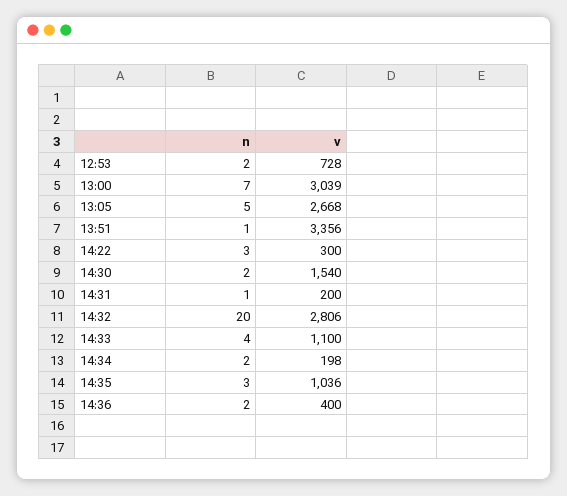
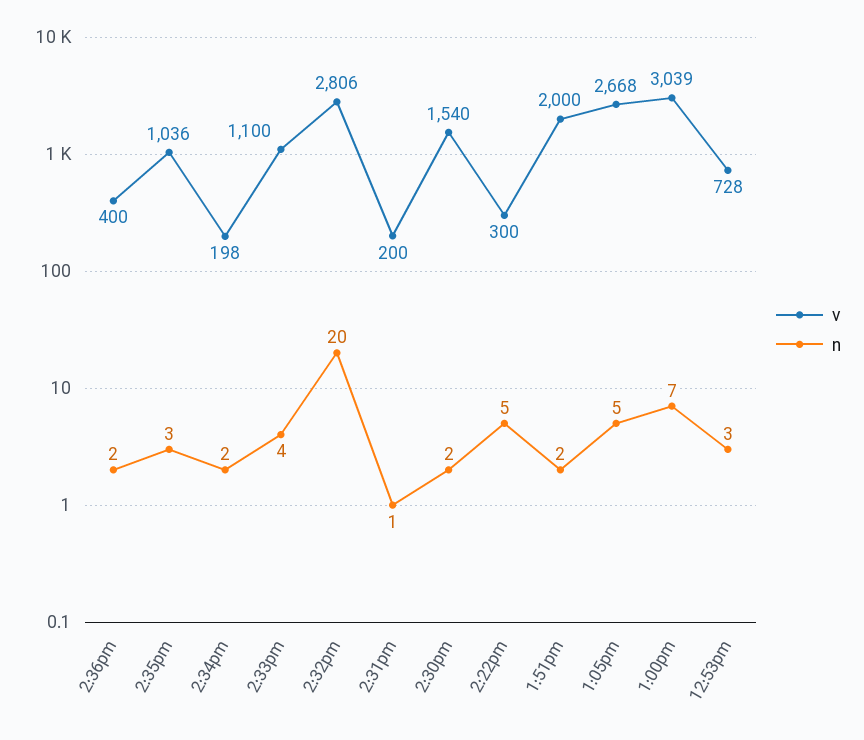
  {
    "n": {
-     "12:53": 2,
+     "12:53": 3,
      "13:00": 7,
      "13:05": 5,
-     "13:51": 1,
+     "13:51": 2,
-     "14:22": 3,
+     "14:22": 5,
      "14:30": 2,
      "14:31": 1,
      "14:32": 20,
      "14:33": 4,
      "14:34": 2,
      "14:35": 3,
      "14:36": 2
    },
    "v": {
      "12:53": 728,
      "13:00": 3039,
      "13:05": 2668,
-     "13:51": 3356,
+     "13:51": 2000,
      "14:22": 300,
      "14:30": 1540,
      "14:31": 200,
      "14:32": 2806,
      "14:33": 1100,
      "14:34": 198,
      "14:35": 1036,
      "14:36": 400
    }
  }

